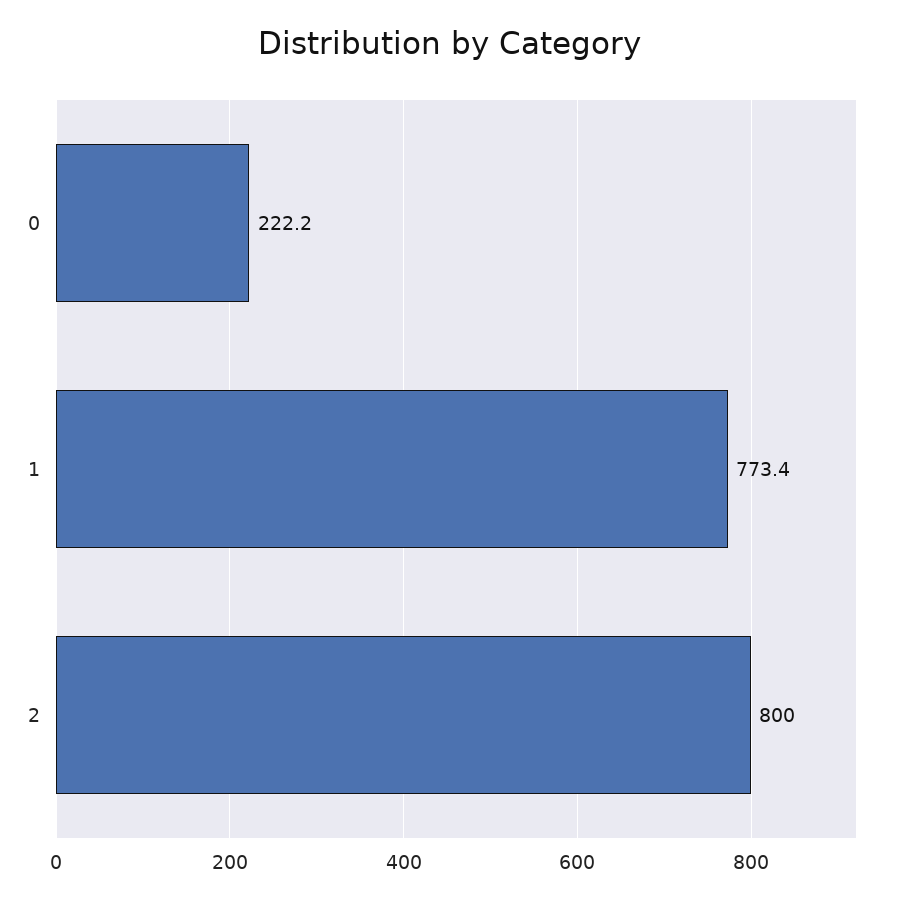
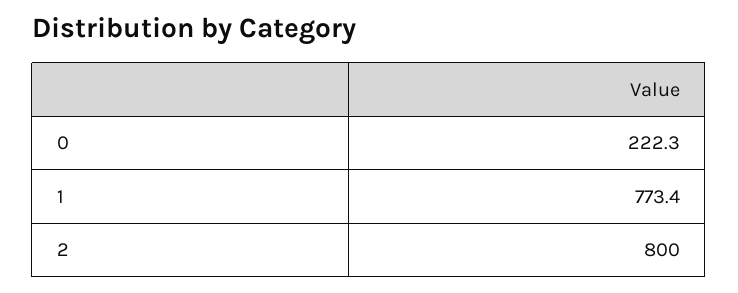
  {
-   "0": 222.2,
+   "0": 222.3,
    "1": 773.4,
    "2": 800
  }

